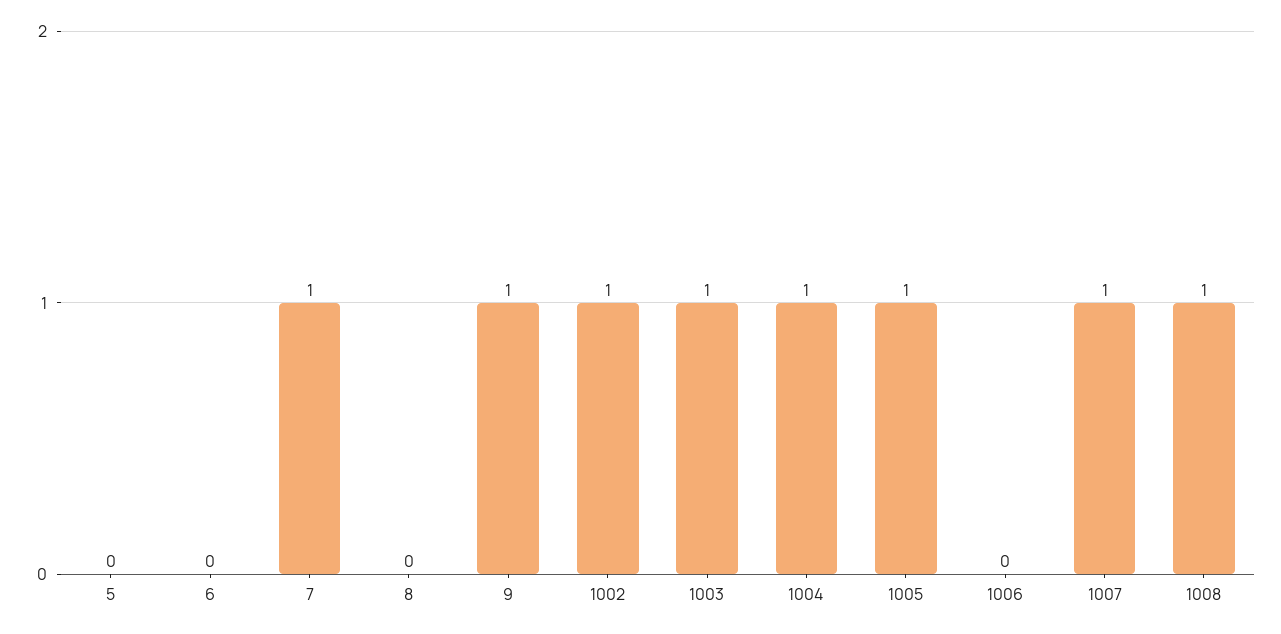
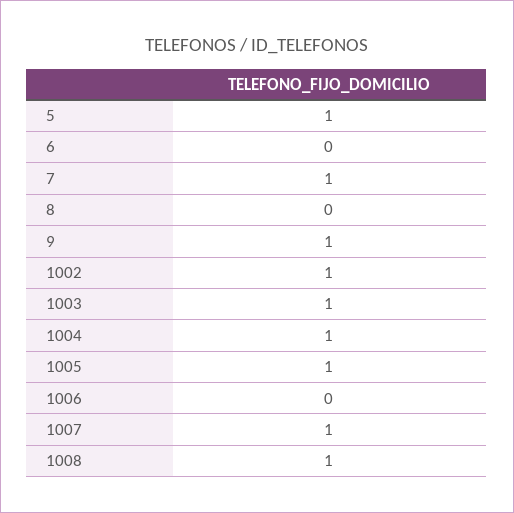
  {
-   "5": 0,
+   "5": 1,
    "6": 0,
    "7": 1,
    "8": 0,
    "9": 1,
    "1002": 1,
    "1003": 1,
    "1004": 1,
    "1005": 1,
    "1006": 0,
    "1007": 1,
    "1008": 1
  }

